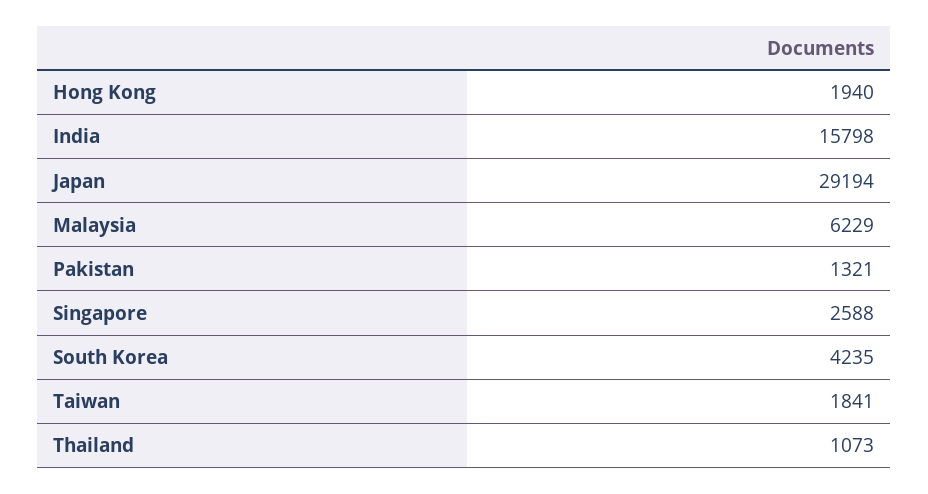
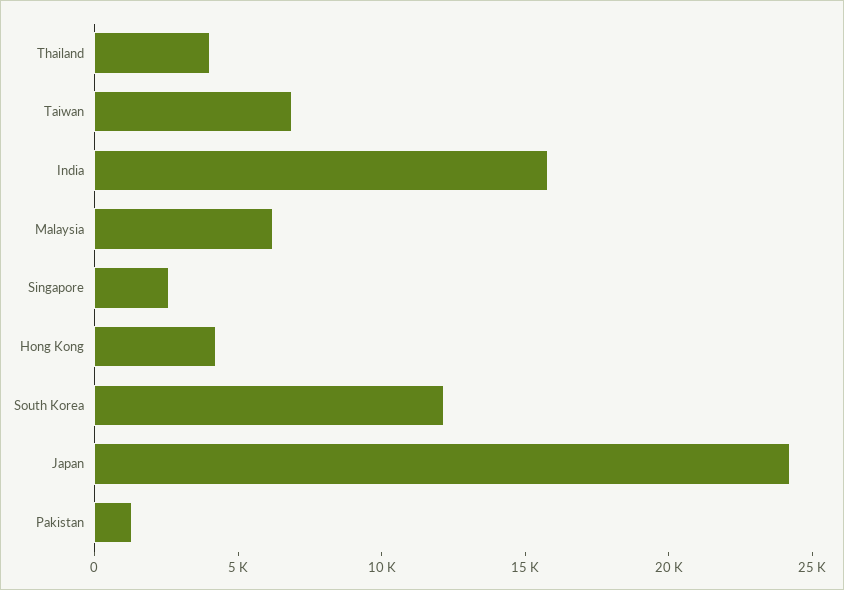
  {
-   "Hong Kong": 1940,
+   "Hong Kong": 4000,
    "India": 15798,
-   "Japan": 29194,
+   "Japan": 24000,
    "Malaysia": 6229,
    "Pakistan": 1321,
    "Singapore": 2588,
-   "South Korea": 4235,
+   "South Korea": 12000,
-   "Taiwan": 1841,
+   "Taiwan": 7000,
-   "Thailand": 1073
+   "Thailand": 4000
  }

